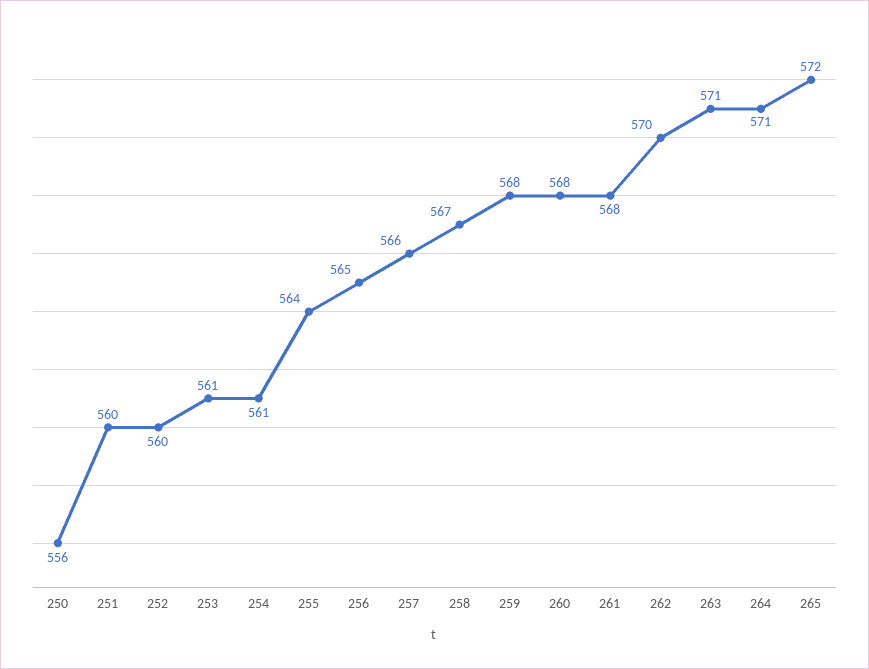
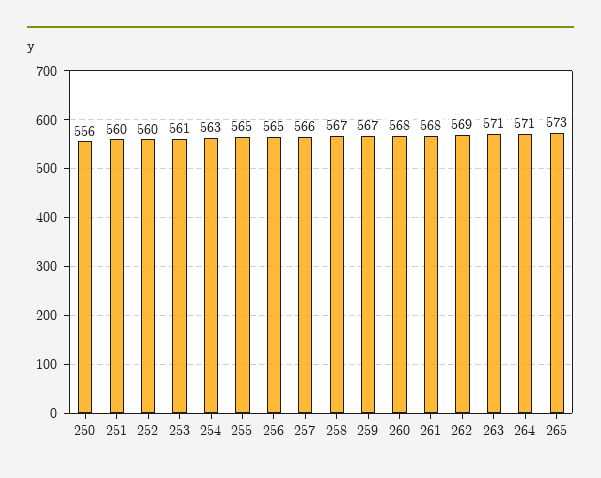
  {
    "250": 556,
    "251": 560,
    "252": 560,
    "253": 561,
-   "254": 561,
+   "254": 563,
-   "255": 564,
+   "255": 565,
    "256": 565,
    "257": 566,
    "258": 567,
-   "259": 568,
+   "259": 567,
    "260": 568,
    "261": 568,
-   "262": 570,
+   "262": 569,
    "263": 571,
    "264": 571,
-   "265": 572
+   "265": 573
  }

